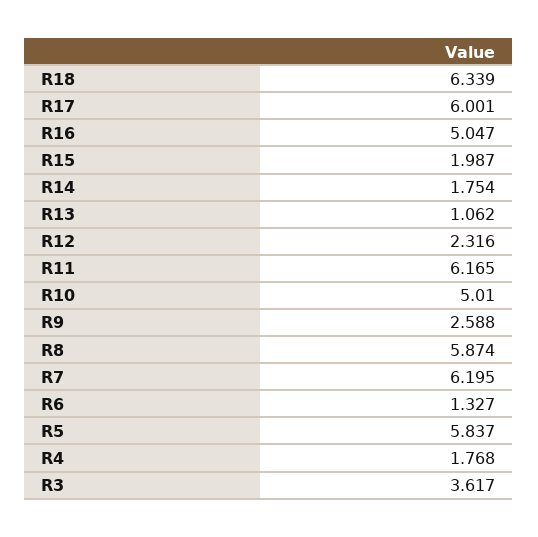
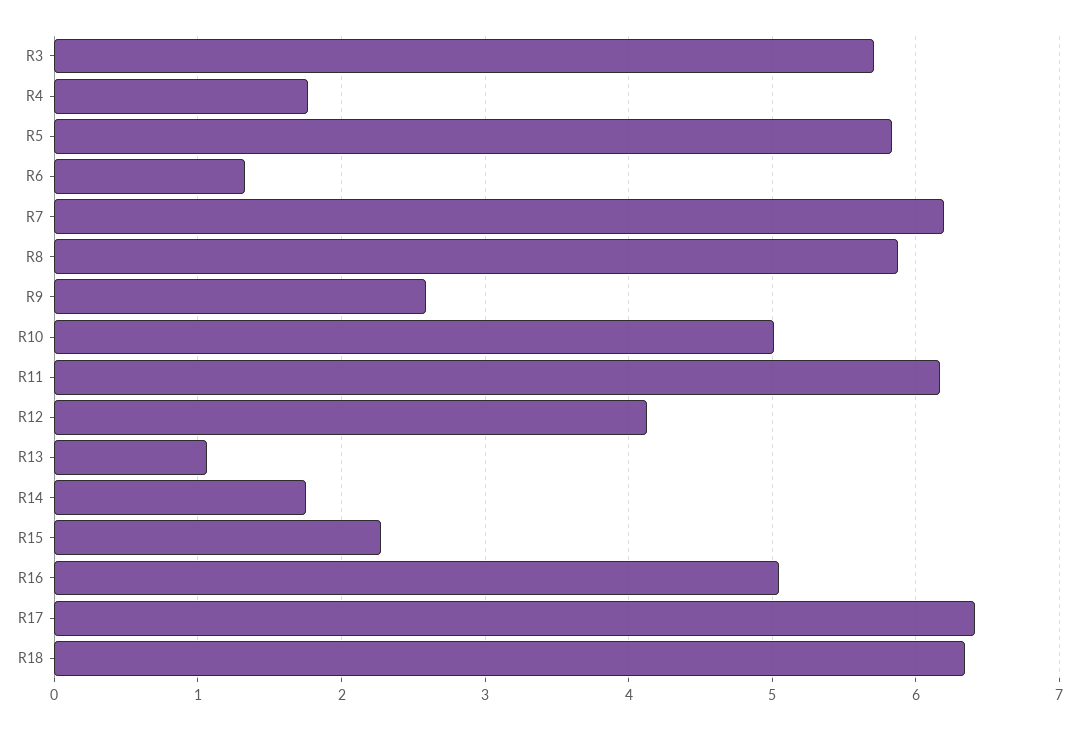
  {
    "R18": 6.339,
-   "R17": 6.001,
+   "R17": 6.4,
    "R16": 5.047,
-   "R15": 1.987,
+   "R15": 2.3,
    "R14": 1.754,
    "R13": 1.062,
-   "R12": 2.316,
+   "R12": 4.1,
    "R11": 6.165,
    "R10": 5.01,
    "R9": 2.588,
    "R8": 5.874,
    "R7": 6.195,
    "R6": 1.327,
    "R5": 5.837,
    "R4": 1.768,
-   "R3": 3.617
+   "R3": 5.7
  }

